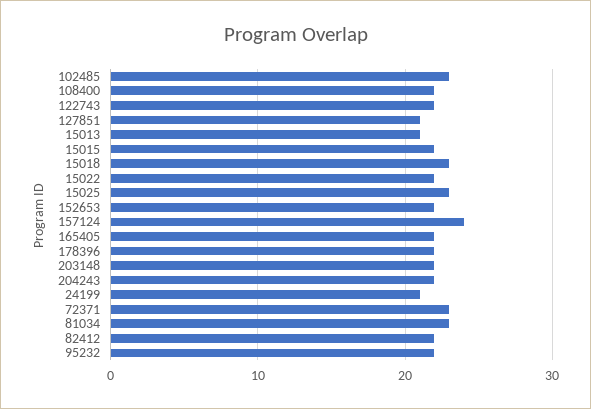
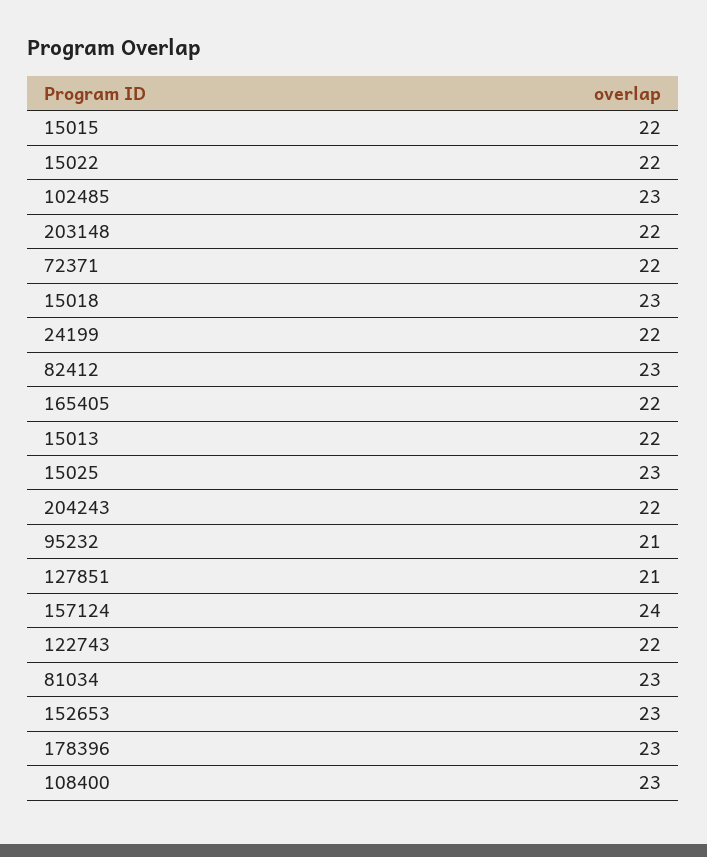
  {
    "102485": 23,
-   "108400": 22,
+   "108400": 23,
    "122743": 22,
    "127851": 21,
-   "15013": 21,
+   "15013": 22,
    "15015": 22,
    "15018": 23,
    "15022": 22,
    "15025": 23,
-   "152653": 22,
+   "152653": 23,
    "157124": 24,
    "165405": 22,
-   "178396": 22,
+   "178396": 23,
    "203148": 22,
    "204243": 22,
-   "24199": 21,
+   "24199": 22,
-   "72371": 23,
+   "72371": 22,
    "81034": 23,
-   "82412": 22,
+   "82412": 23,
-   "95232": 22
+   "95232": 21
  }

